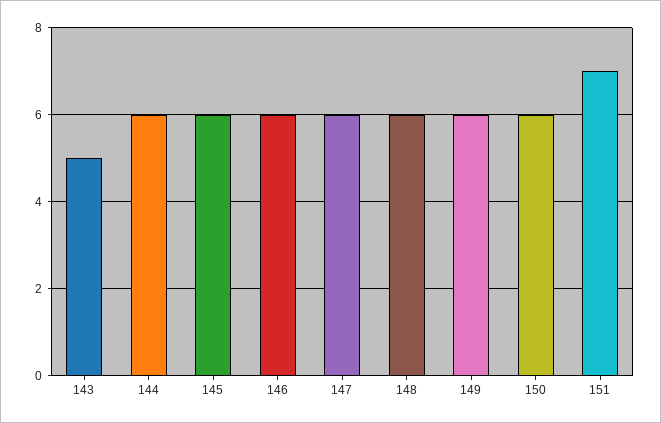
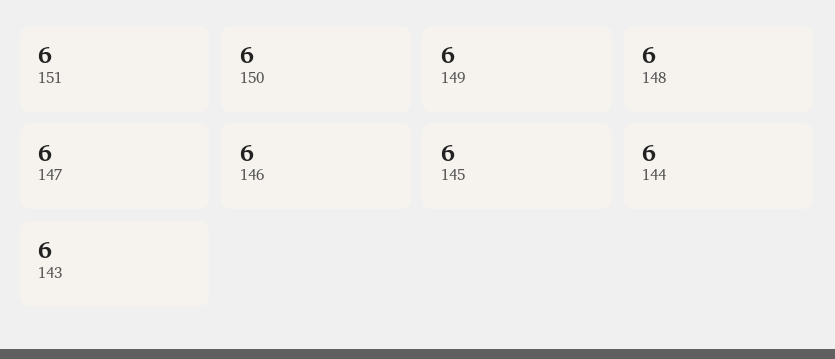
  {
-   "143": 5,
+   "143": 6,
    "144": 6,
    "145": 6,
    "146": 6,
    "147": 6,
    "148": 6,
    "149": 6,
    "150": 6,
-   "151": 7
+   "151": 6
  }

